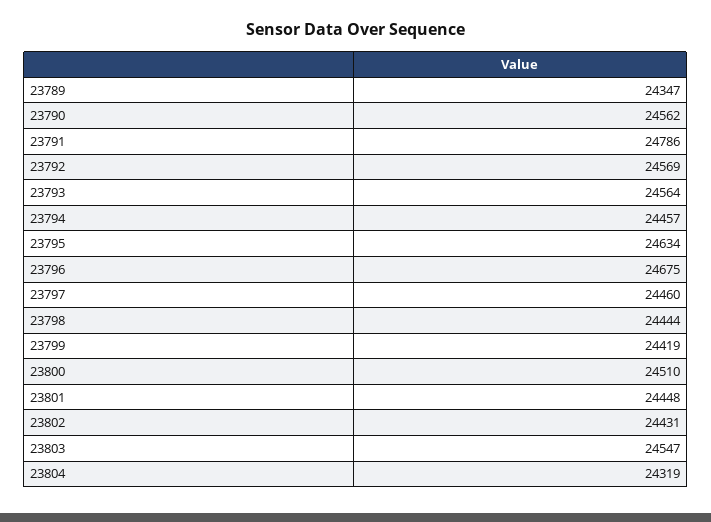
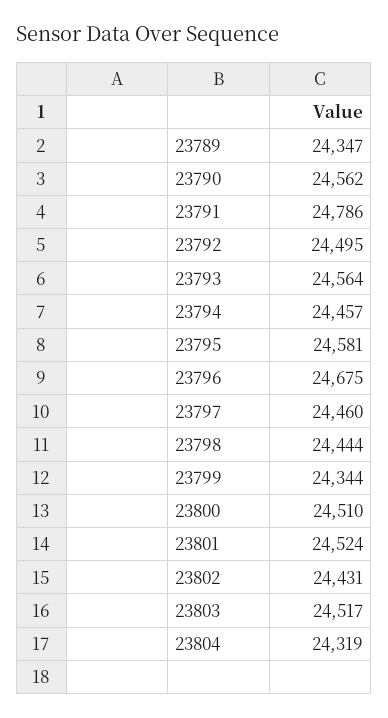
  {
    "23789": 24347,
    "23790": 24562,
    "23791": 24786,
-   "23792": 24569,
+   "23792": 24495,
    "23793": 24564,
    "23794": 24457,
-   "23795": 24634,
+   "23795": 24581,
    "23796": 24675,
    "23797": 24460,
    "23798": 24444,
-   "23799": 24419,
+   "23799": 24344,
    "23800": 24510,
-   "23801": 24448,
+   "23801": 24524,
    "23802": 24431,
-   "23803": 24547,
+   "23803": 24517,
    "23804": 24319
  }

